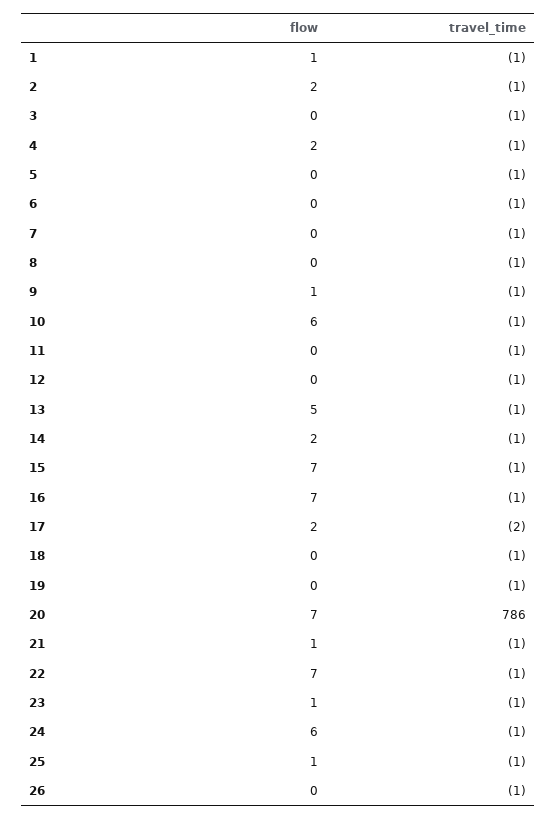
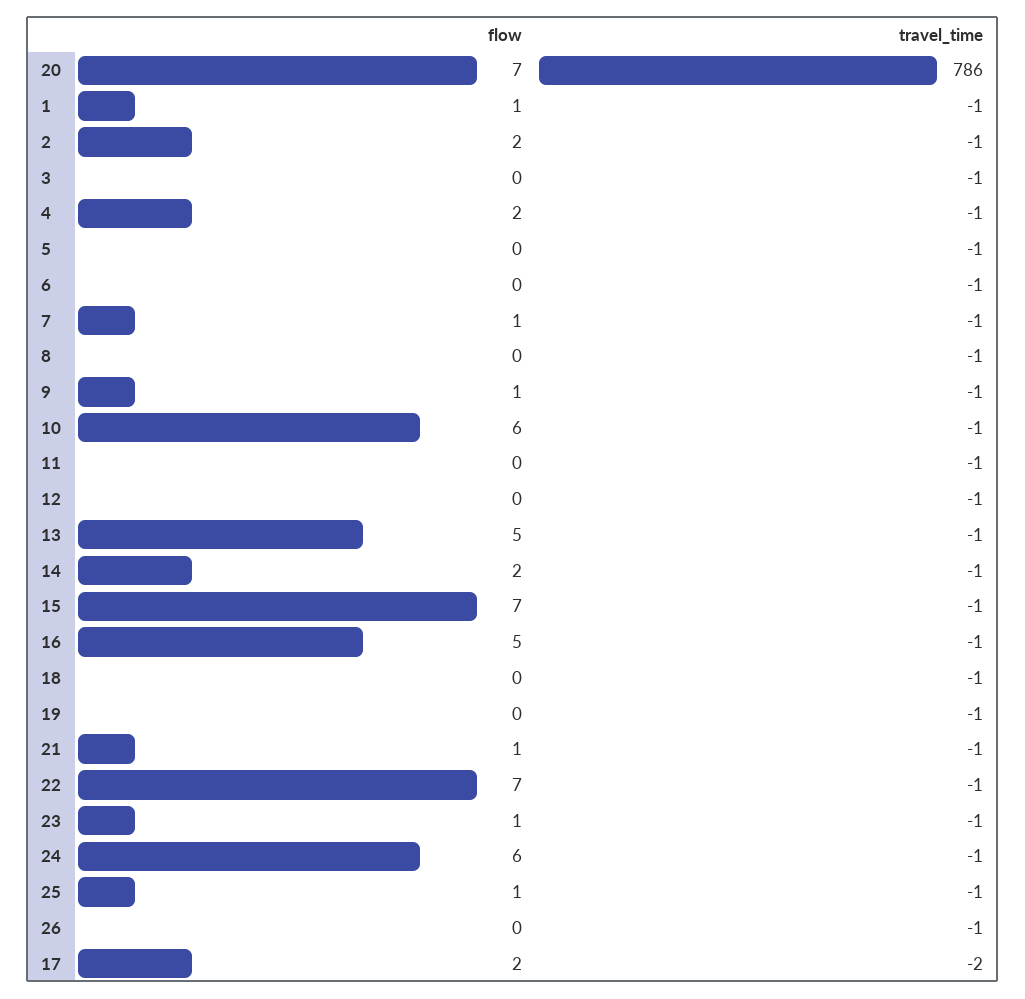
  {
    "flow": {
      "1": 1,
      "2": 2,
      "3": 0,
      "4": 2,
      "5": 0,
      "6": 0,
-     "7": 0,
+     "7": 1,
      "8": 0,
      "9": 1,
      "10": 6,
      "11": 0,
      "12": 0,
      "13": 5,
      "14": 2,
      "15": 7,
-     "16": 7,
+     "16": 5,
      "17": 2,
      "18": 0,
      "19": 0,
      "20": 7,
      "21": 1,
      "22": 7,
      "23": 1,
      "24": 6,
      "25": 1,
      "26": 0
    },
    "travel_time": {
      "1": -1,
      "2": -1,
      "3": -1,
      "4": -1,
      "5": -1,
      "6": -1,
      "7": -1,
      "8": -1,
      "9": -1,
      "10": -1,
      "11": -1,
      "12": -1,
      "13": -1,
      "14": -1,
      "15": -1,
      "16": -1,
      "17": -2,
      "18": -1,
      "19": -1,
      "20": 786,
      "21": -1,
      "22": -1,
      "23": -1,
      "24": -1,
      "25": -1,
      "26": -1
    }
  }

